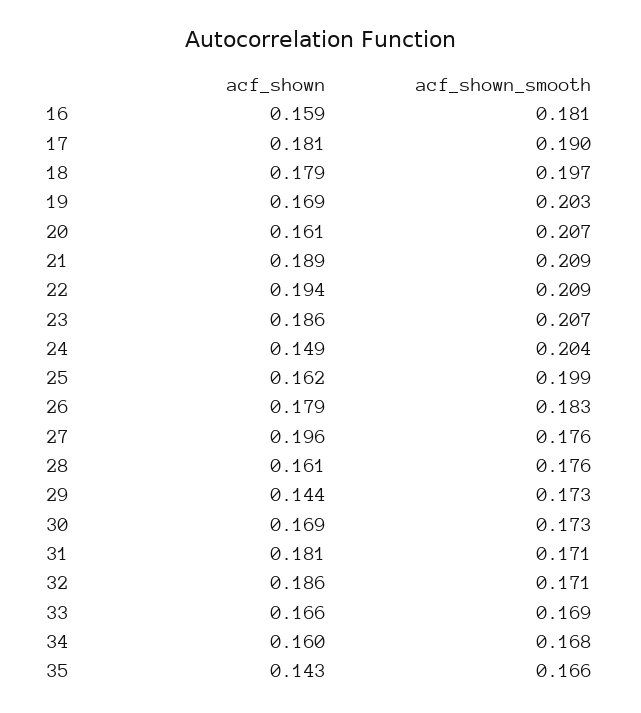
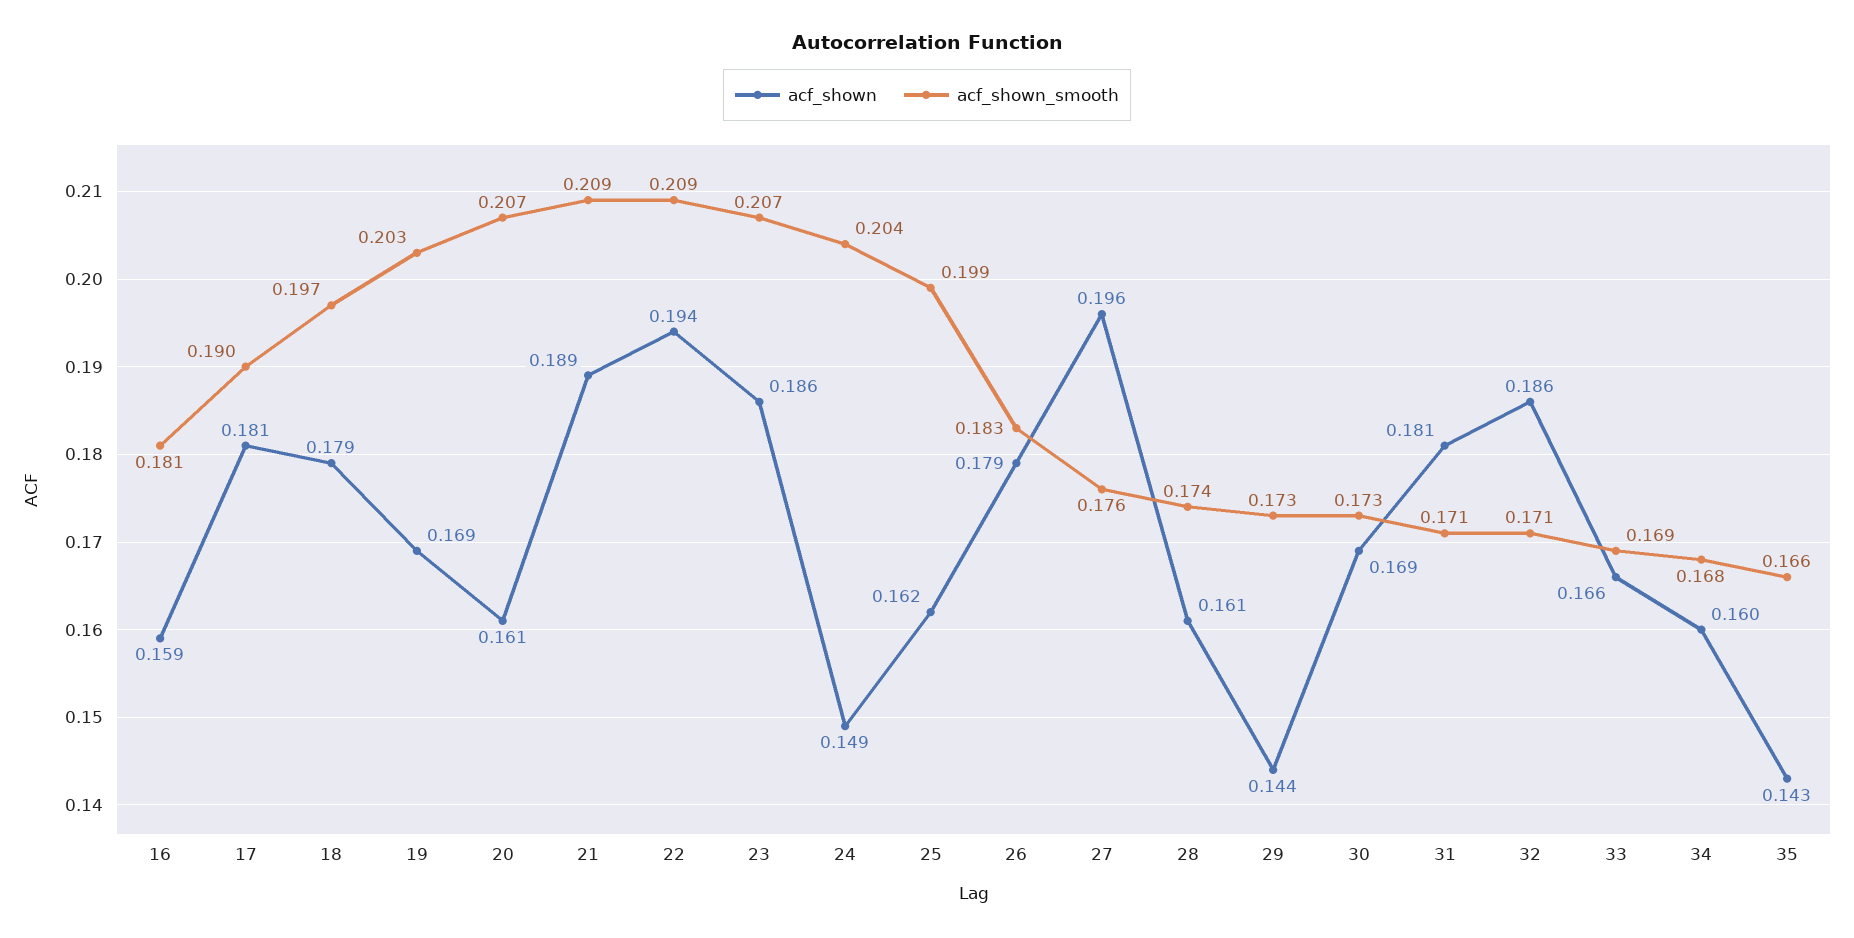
  {
    "acf_shown": {
      "16": 0.159,
      "17": 0.181,
      "18": 0.179,
      "19": 0.169,
      "20": 0.161,
      "21": 0.189,
      "22": 0.194,
      "23": 0.186,
      "24": 0.149,
      "25": 0.162,
      "26": 0.179,
      "27": 0.196,
      "28": 0.161,
      "29": 0.144,
      "30": 0.169,
      "31": 0.181,
      "32": 0.186,
      "33": 0.166,
      "34": 0.16,
      "35": 0.143
    },
    "acf_shown_smooth": {
      "16": 0.181,
      "17": 0.19,
      "18": 0.197,
      "19": 0.203,
      "20": 0.207,
      "21": 0.209,
      "22": 0.209,
      "23": 0.207,
      "24": 0.204,
      "25": 0.199,
      "26": 0.183,
      "27": 0.176,
-     "28": 0.176,
+     "28": 0.174,
      "29": 0.173,
      "30": 0.173,
      "31": 0.171,
      "32": 0.171,
      "33": 0.169,
      "34": 0.168,
      "35": 0.166
    }
  }

